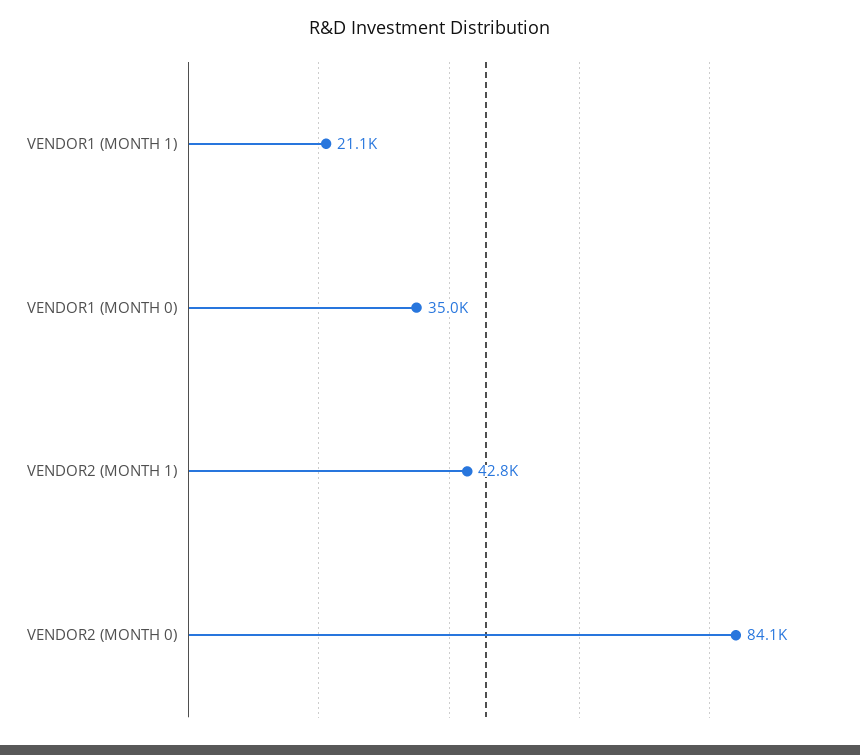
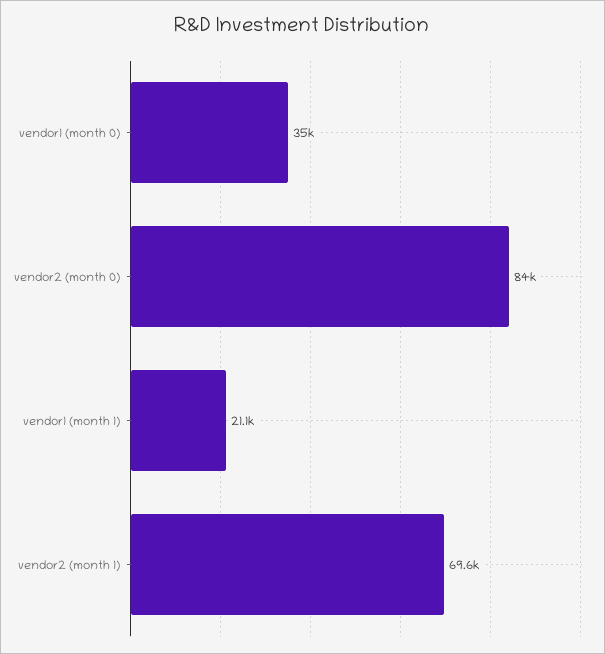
  {
    "VENDOR1 (MONTH 1)": 21100,
    "VENDOR1 (MONTH 0)": 35000,
-   "VENDOR2 (MONTH 1)": 42800,
+   "VENDOR2 (MONTH 1)": 69600,
-   "VENDOR2 (MONTH 0)": 84100
+   "VENDOR2 (MONTH 0)": 84000
  }

